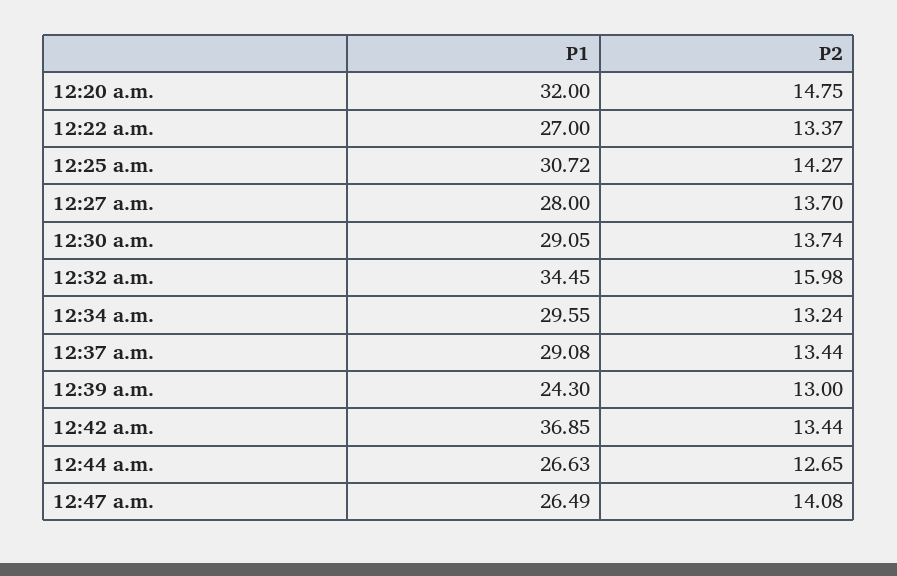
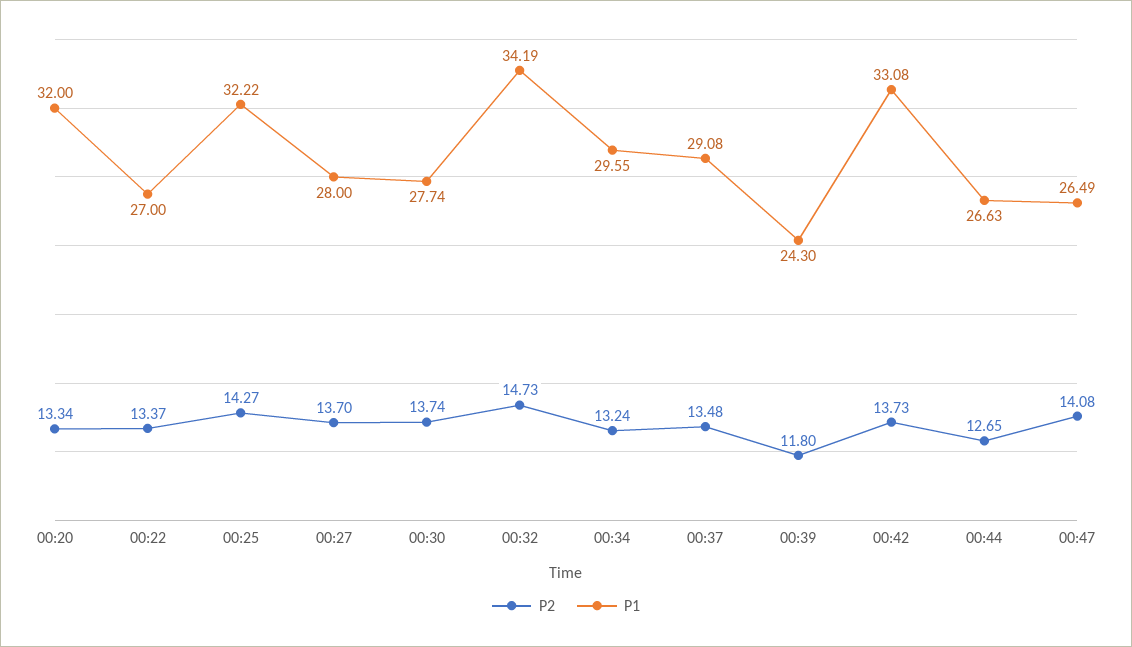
  {
    "P1": {
      "12:20 a.m.": 32,
      "12:22 a.m.": 27,
-     "12:25 a.m.": 30.72,
+     "12:25 a.m.": 32.22,
      "12:27 a.m.": 28,
-     "12:30 a.m.": 29.05,
+     "12:30 a.m.": 27.74,
-     "12:32 a.m.": 34.45,
+     "12:32 a.m.": 34.19,
      "12:34 a.m.": 29.55,
      "12:37 a.m.": 29.08,
      "12:39 a.m.": 24.3,
-     "12:42 a.m.": 36.85,
+     "12:42 a.m.": 33.08,
      "12:44 a.m.": 26.63,
      "12:47 a.m.": 26.49
    },
    "P2": {
-     "12:20 a.m.": 14.75,
+     "12:20 a.m.": 13.34,
      "12:22 a.m.": 13.37,
      "12:25 a.m.": 14.27,
      "12:27 a.m.": 13.7,
      "12:30 a.m.": 13.74,
-     "12:32 a.m.": 15.98,
+     "12:32 a.m.": 14.73,
      "12:34 a.m.": 13.24,
-     "12:37 a.m.": 13.44,
+     "12:37 a.m.": 13.48,
-     "12:39 a.m.": 13,
+     "12:39 a.m.": 11.8,
-     "12:42 a.m.": 13.44,
+     "12:42 a.m.": 13.73,
      "12:44 a.m.": 12.65,
      "12:47 a.m.": 14.08
    }
  }

